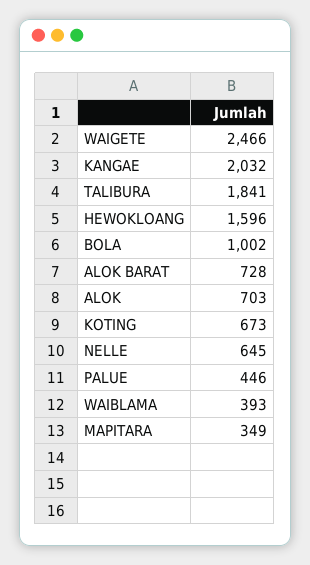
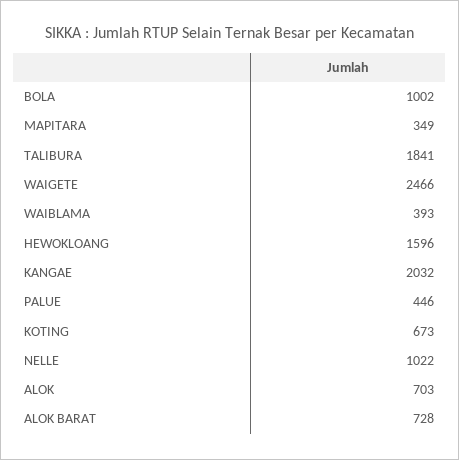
  {
    "WAIGETE": 2466,
    "KANGAE": 2032,
    "TALIBURA": 1841,
    "HEWOKLOANG": 1596,
    "BOLA": 1002,
    "ALOK BARAT": 728,
    "ALOK": 703,
    "KOTING": 673,
-   "NELLE": 645,
+   "NELLE": 1022,
    "PALUE": 446,
    "WAIBLAMA": 393,
    "MAPITARA": 349
  }

